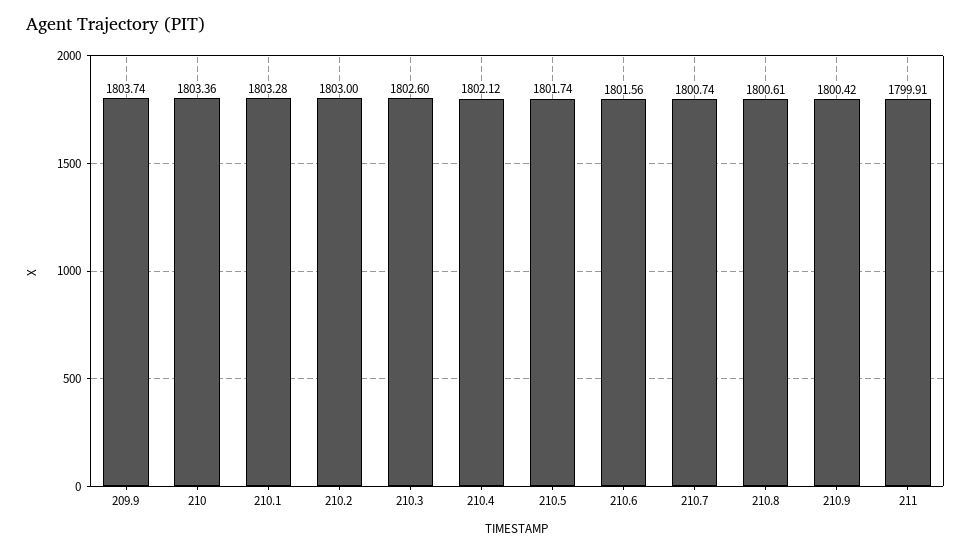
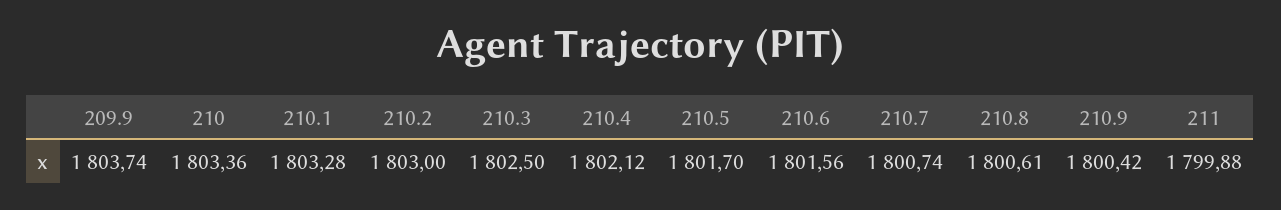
  {
    "209.9": 1803.74,
    "210": 1803.36,
    "210.1": 1803.28,
    "210.2": 1803,
-   "210.3": 1802.6,
+   "210.3": 1802.5,
    "210.4": 1802.12,
-   "210.5": 1801.74,
+   "210.5": 1801.7,
    "210.6": 1801.56,
    "210.7": 1800.74,
    "210.8": 1800.61,
    "210.9": 1800.42,
-   "211": 1799.91
+   "211": 1799.88
  }

